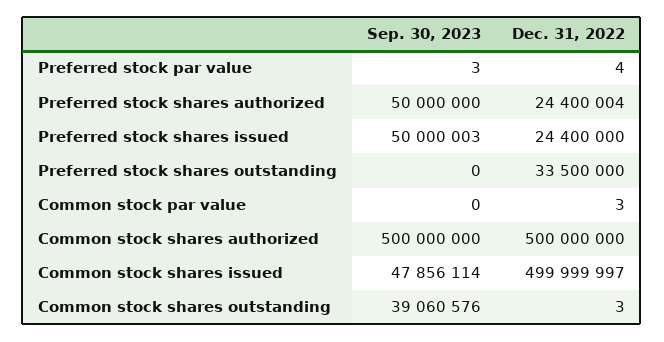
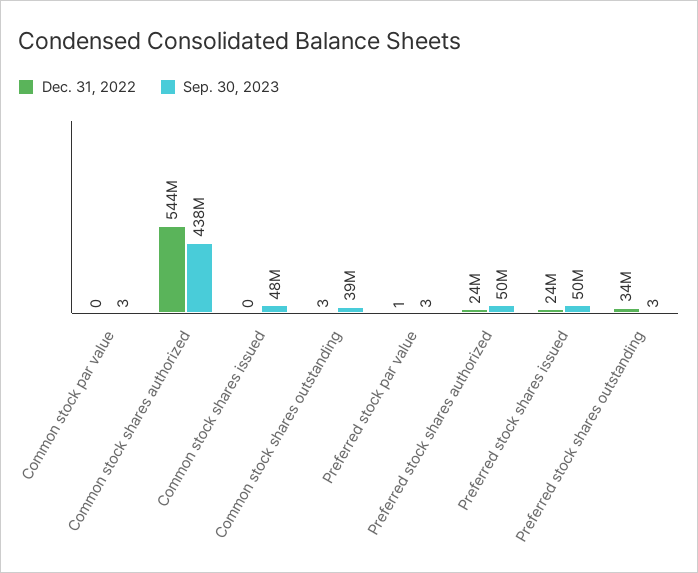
  {
    "Sep. 30, 2023": {
      "Preferred stock par value": 3,
      "Preferred stock shares authorized": 50000000,
      "Preferred stock shares issued": 50000003,
-     "Preferred stock shares outstanding": 0,
+     "Preferred stock shares outstanding": 3,
-     "Common stock par value": 0,
+     "Common stock par value": 3,
-     "Common stock shares authorized": 500000000,
+     "Common stock shares authorized": 438000000,
      "Common stock shares issued": 47856114,
      "Common stock shares outstanding": 39060576
    },
    "Dec. 31, 2022": {
-     "Preferred stock par value": 4,
+     "Preferred stock par value": 1,
      "Preferred stock shares authorized": 24400004,
      "Preferred stock shares issued": 24400000,
      "Preferred stock shares outstanding": 33500000,
-     "Common stock par value": 3,
+     "Common stock par value": 0,
-     "Common stock shares authorized": 500000000,
+     "Common stock shares authorized": 544000000,
-     "Common stock shares issued": 499999997,
+     "Common stock shares issued": 0,
      "Common stock shares outstanding": 3
    }
  }

